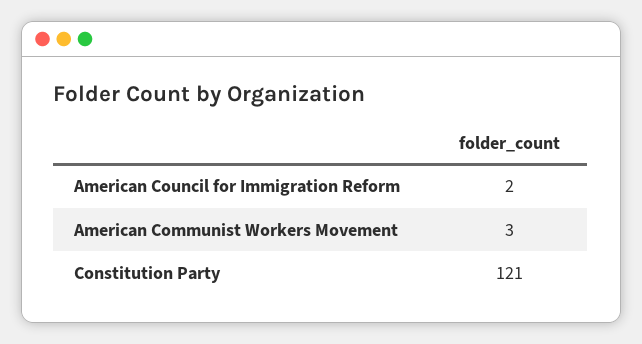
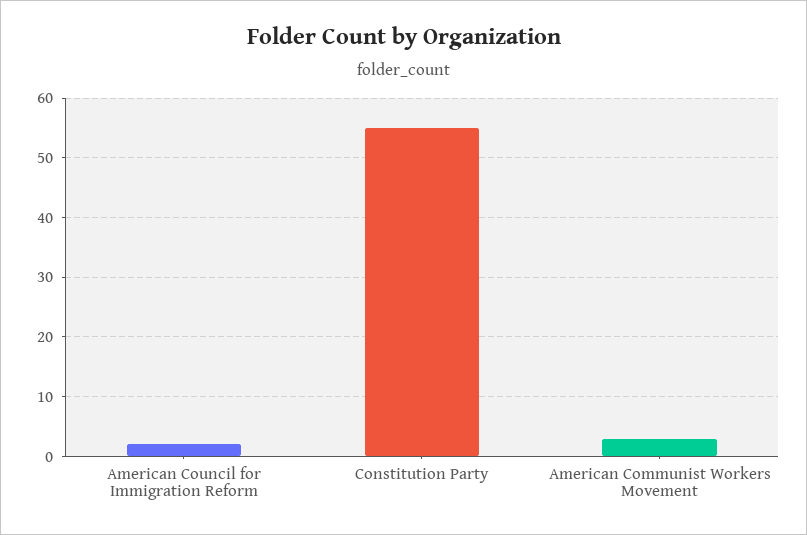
  {
    "American Council for Immigration Reform": 2,
    "American Communist Workers Movement": 3,
-   "Constitution Party": 121
+   "Constitution Party": 55
  }

